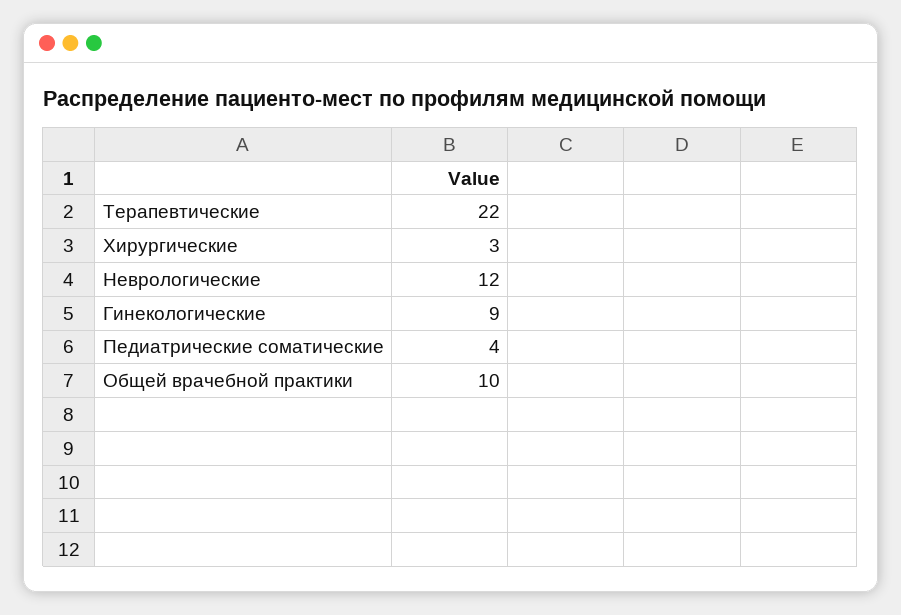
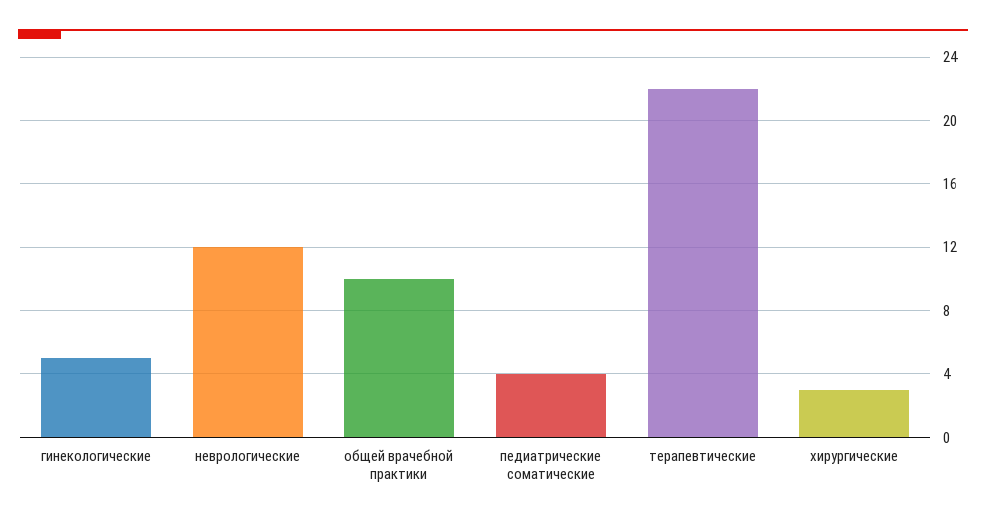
  {
    "Терапевтические": 22,
    "Хирургические": 3,
    "Неврологические": 12,
-   "Гинекологические": 9,
+   "Гинекологические": 5,
    "Педиатрические соматические": 4,
    "Общей врачебной практики": 10
  }

